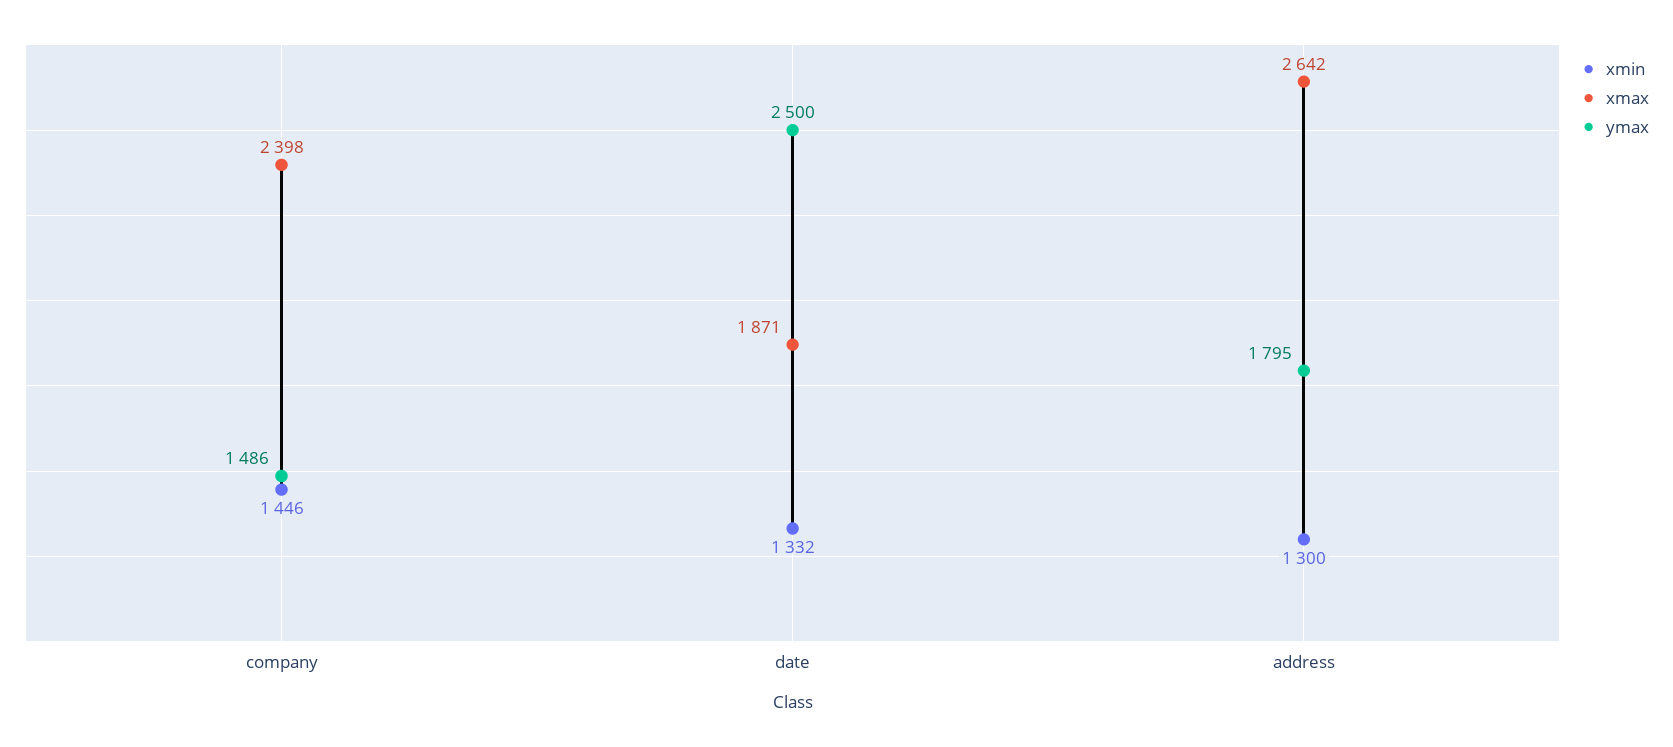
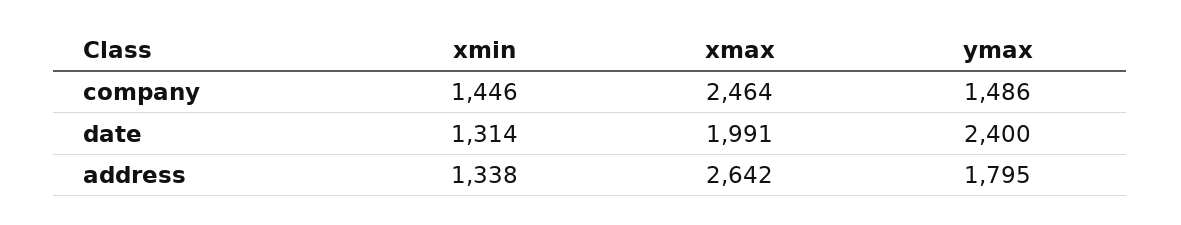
  {
    "xmin": {
      "company": 1446,
-     "date": 1332,
+     "date": 1314,
-     "address": 1300
+     "address": 1338
    },
    "xmax": {
-     "company": 2398,
+     "company": 2464,
-     "date": 1871,
+     "date": 1991,
      "address": 2642
    },
    "ymax": {
      "company": 1486,
-     "date": 2500,
+     "date": 2400,
      "address": 1795
    }
  }

